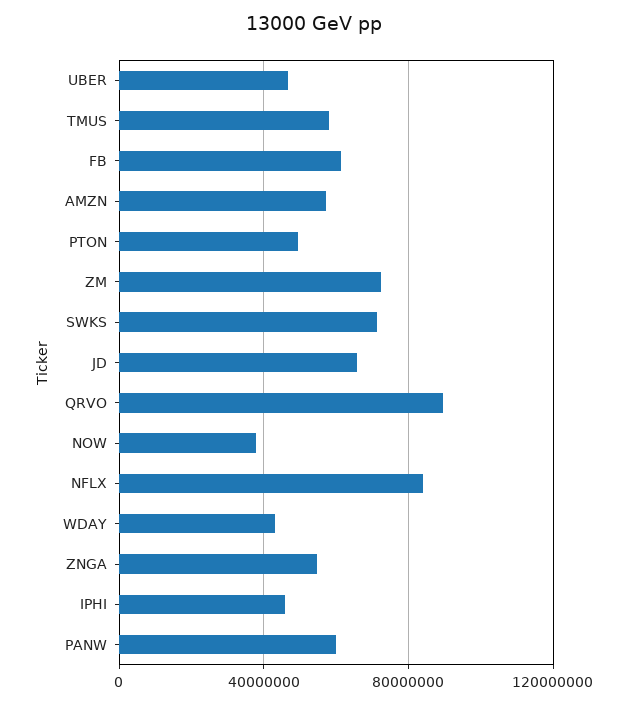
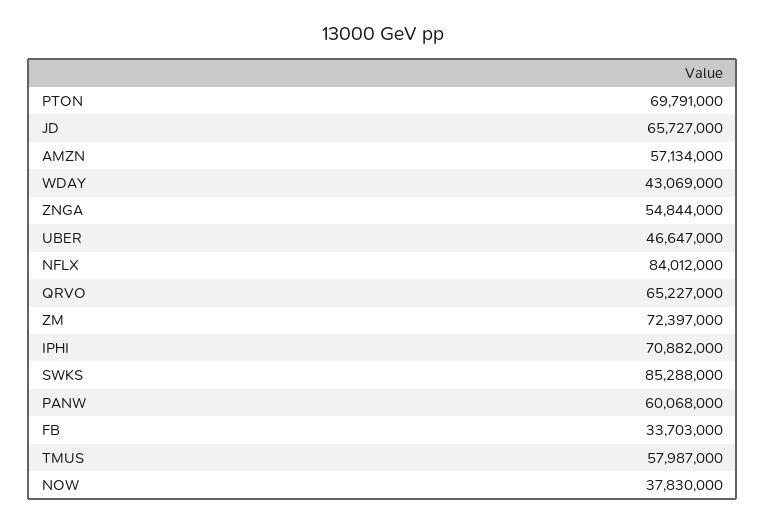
  {
    "UBER": 46647000,
    "TMUS": 57987000,
-   "FB": 60000000,
+   "FB": 33703000,
    "AMZN": 57134000,
-   "PTON": 50000000,
+   "PTON": 69791000,
    "ZM": 72397000,
-   "SWKS": 70000000,
+   "SWKS": 85288000,
    "JD": 65727000,
-   "QRVO": 90000000,
+   "QRVO": 65227000,
    "NOW": 37830000,
    "NFLX": 84012000,
    "WDAY": 43069000,
    "ZNGA": 54844000,
-   "IPHI": 45000000,
+   "IPHI": 70882000,
    "PANW": 60068000
  }

